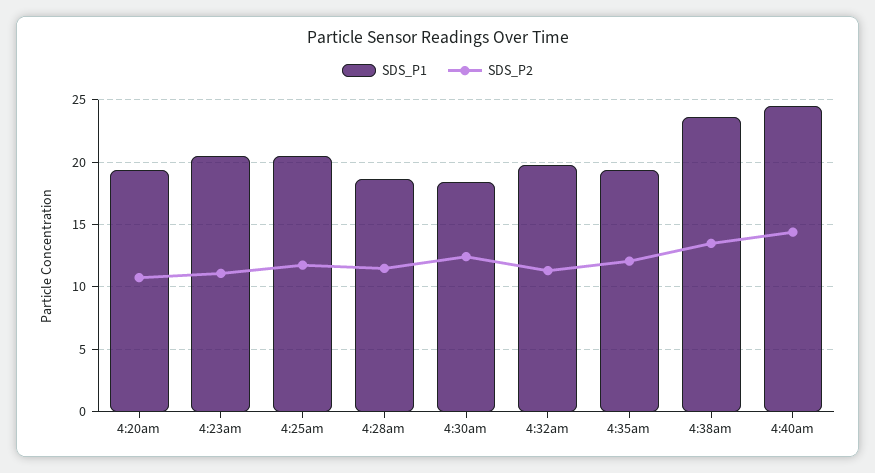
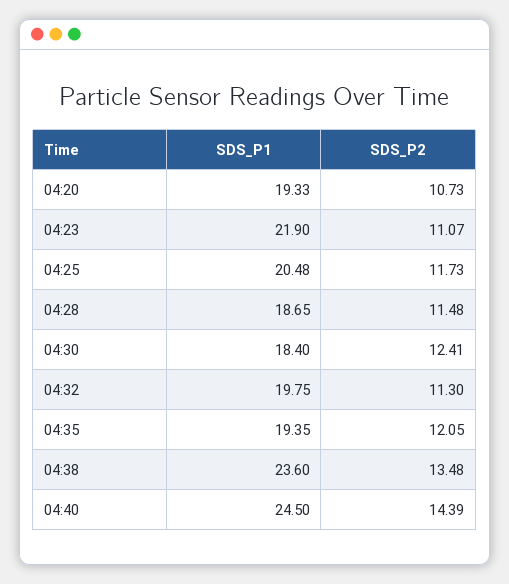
  {
    "SDS_P1": {
      "4:20am": 19.33,
-     "4:23am": 20.5,
+     "4:23am": 21.9,
      "4:25am": 20.48,
      "4:28am": 18.65,
      "4:30am": 18.4,
      "4:32am": 19.75,
      "4:35am": 19.35,
      "4:38am": 23.6,
      "4:40am": 24.5
    },
    "SDS_P2": {
      "4:20am": 10.73,
      "4:23am": 11.07,
      "4:25am": 11.73,
      "4:28am": 11.48,
      "4:30am": 12.41,
      "4:32am": 11.3,
      "4:35am": 12.05,
      "4:38am": 13.48,
      "4:40am": 14.39
    }
  }

